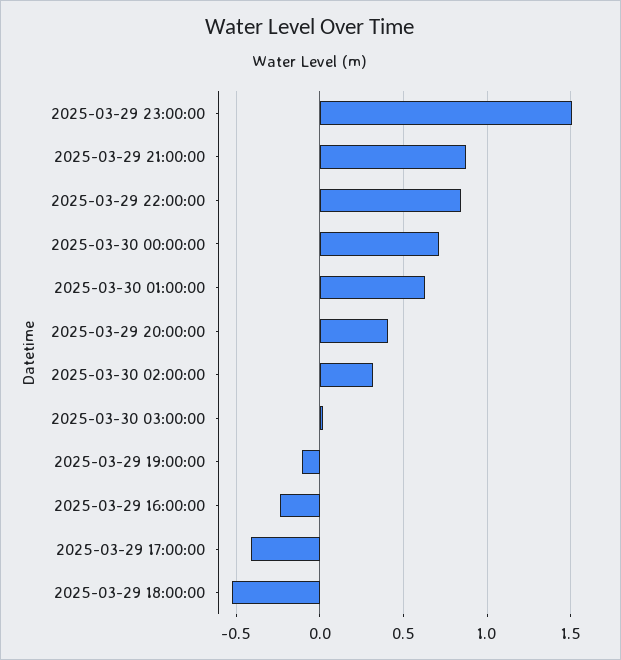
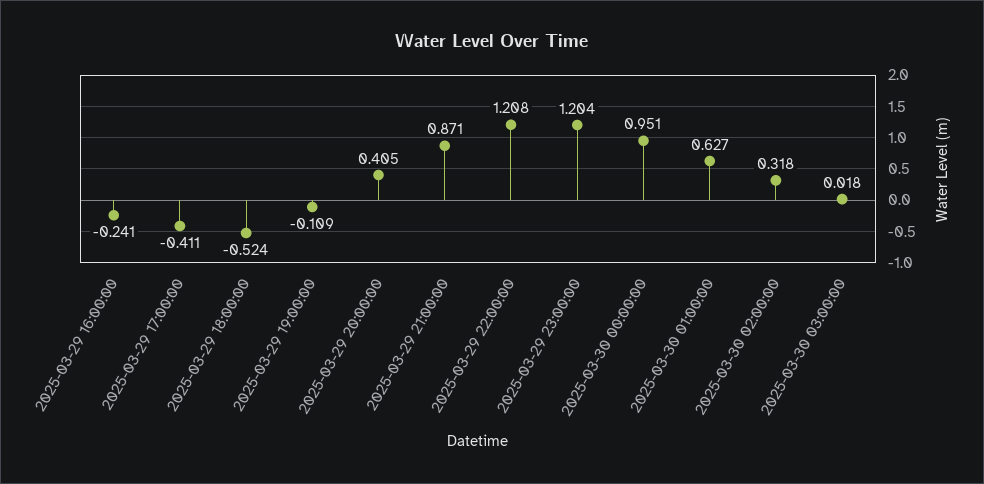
  {
-   "2025-03-29 23:00:00": 1.5,
+   "2025-03-29 23:00:00": 1.204,
    "2025-03-29 21:00:00": 0.871,
-   "2025-03-29 22:00:00": 0.85,
+   "2025-03-29 22:00:00": 1.208,
-   "2025-03-30 00:00:00": 0.7,
+   "2025-03-30 00:00:00": 0.951,
    "2025-03-30 01:00:00": 0.627,
    "2025-03-29 20:00:00": 0.405,
    "2025-03-30 02:00:00": 0.318,
    "2025-03-30 03:00:00": 0.018,
    "2025-03-29 19:00:00": -0.109,
    "2025-03-29 16:00:00": -0.241,
    "2025-03-29 17:00:00": -0.411,
    "2025-03-29 18:00:00": -0.524
  }

